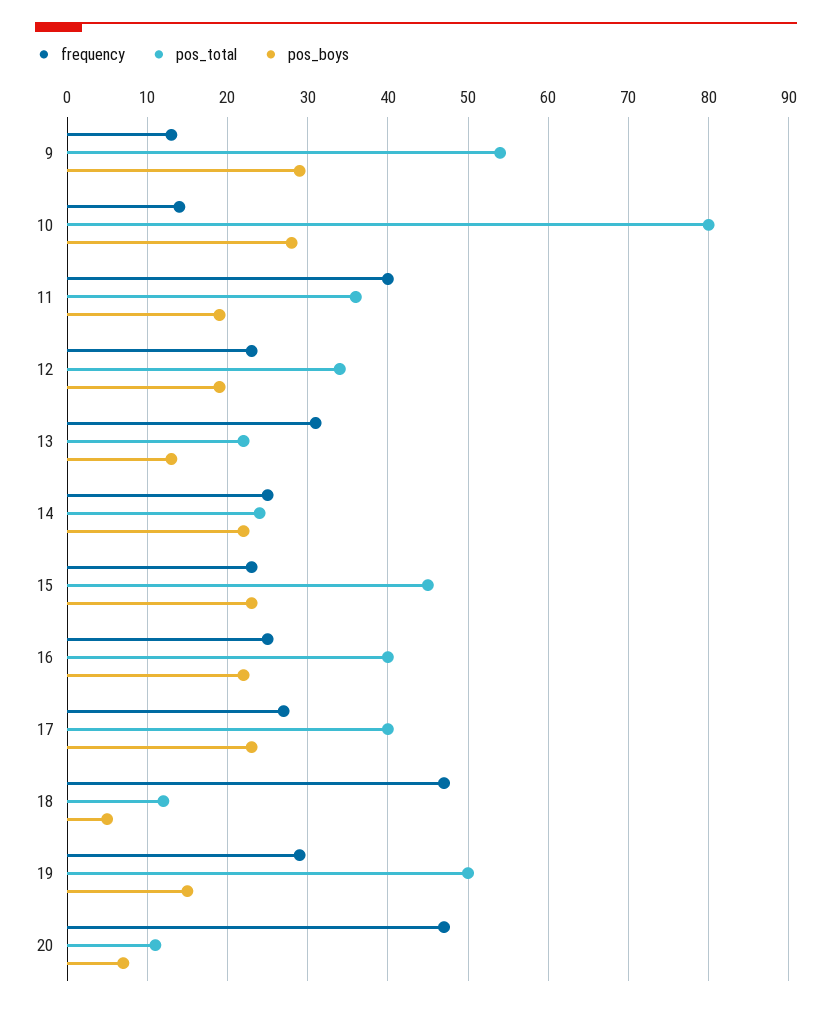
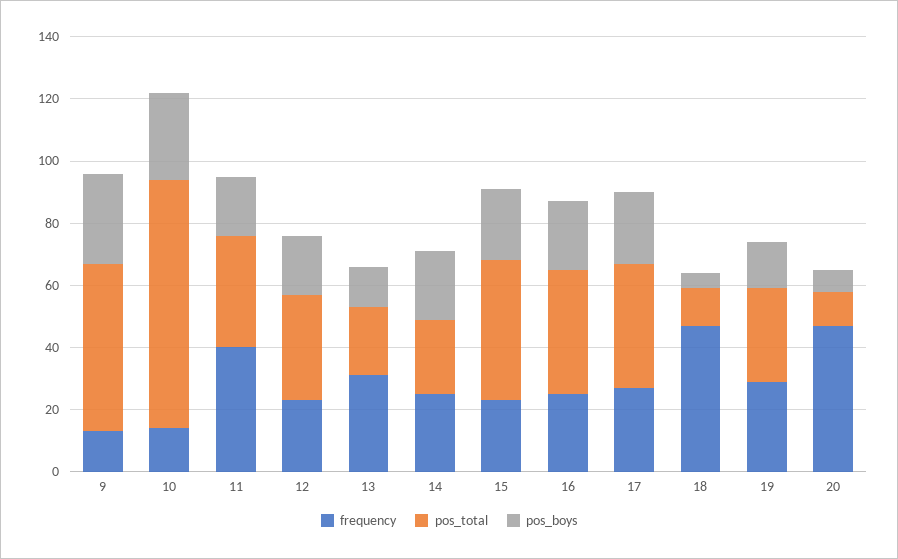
  {
    "frequency": {
      "9": 13,
      "10": 14,
      "11": 40,
      "12": 23,
      "13": 31,
      "14": 25,
      "15": 23,
      "16": 25,
      "17": 27,
      "18": 47,
      "19": 29,
      "20": 47
    },
    "pos_total": {
      "9": 54,
      "10": 80,
      "11": 36,
      "12": 34,
      "13": 22,
      "14": 24,
      "15": 45,
      "16": 40,
      "17": 40,
      "18": 12,
-     "19": 50,
+     "19": 30,
      "20": 11
    },
    "pos_boys": {
      "9": 29,
      "10": 28,
      "11": 19,
      "12": 19,
      "13": 13,
      "14": 22,
      "15": 23,
      "16": 22,
      "17": 23,
      "18": 5,
      "19": 15,
      "20": 7
    }
  }

